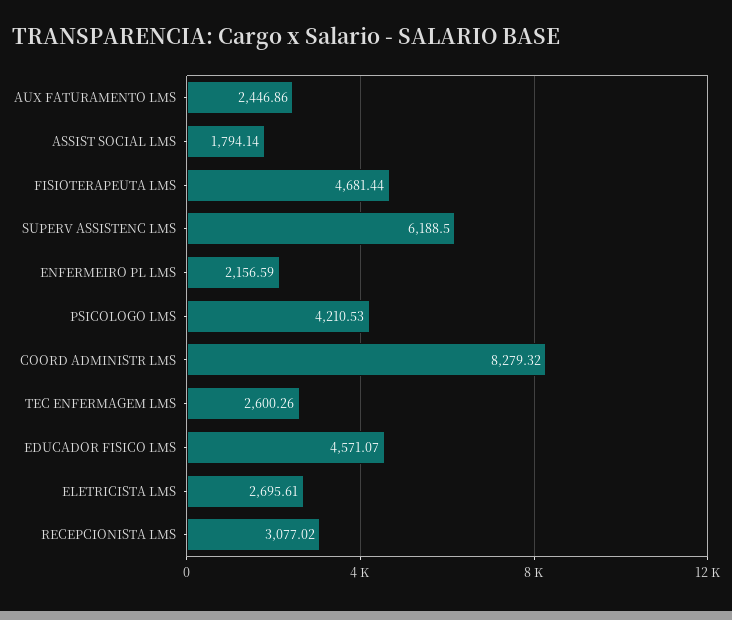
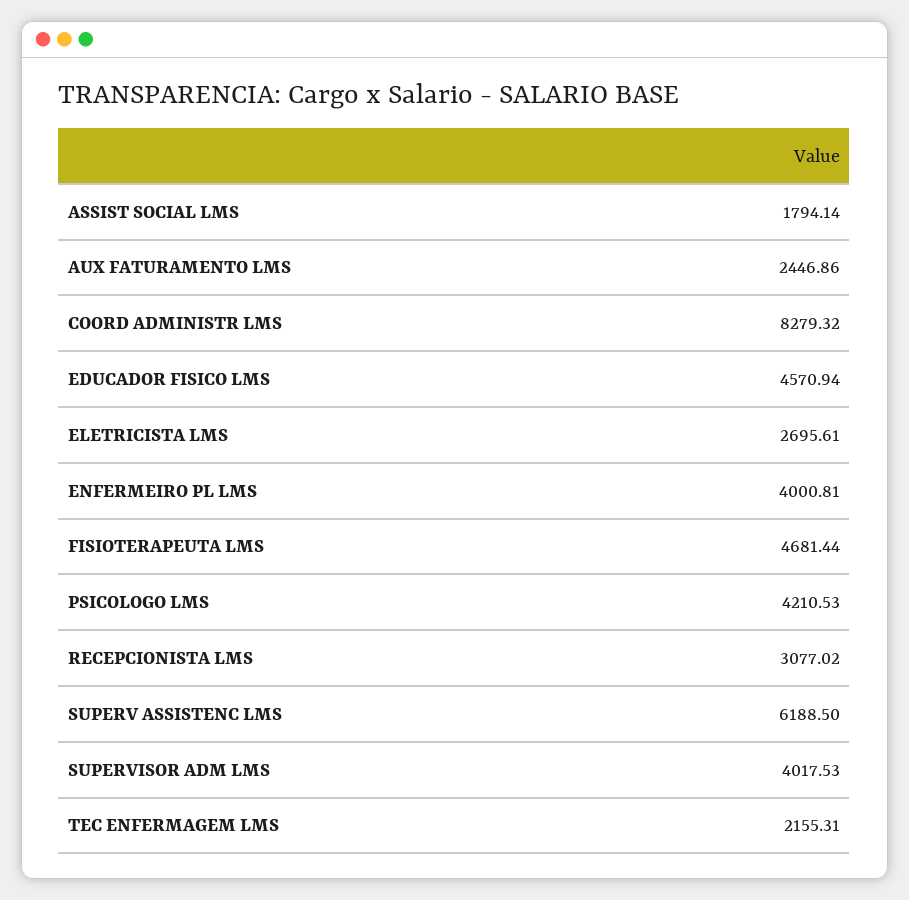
  {
    "AUX FATURAMENTO LMS": 2446.86,
    "ASSIST SOCIAL LMS": 1794.14,
    "FISIOTERAPEUTA LMS": 4681.44,
    "SUPERV ASSISTENC LMS": 6188.5,
-   "ENFERMEIRO PL LMS": 2156.59,
+   "ENFERMEIRO PL LMS": 4000.81,
    "PSICOLOGO LMS": 4210.53,
    "COORD ADMINISTR LMS": 8279.32,
-   "TEC ENFERMAGEM LMS": 2600.26,
+   "TEC ENFERMAGEM LMS": 2155.31,
-   "EDUCADOR FISICO LMS": 4571.07,
+   "EDUCADOR FISICO LMS": 4570.94,
    "ELETRICISTA LMS": 2695.61,
-   "RECEPCIONISTA LMS": 3077.02
+   "RECEPCIONISTA LMS": 3077.02,
+   "SUPERVISOR ADM LMS": 4017.53
  }

